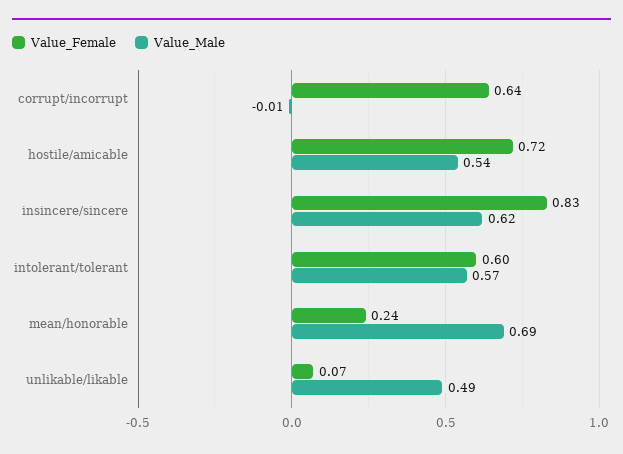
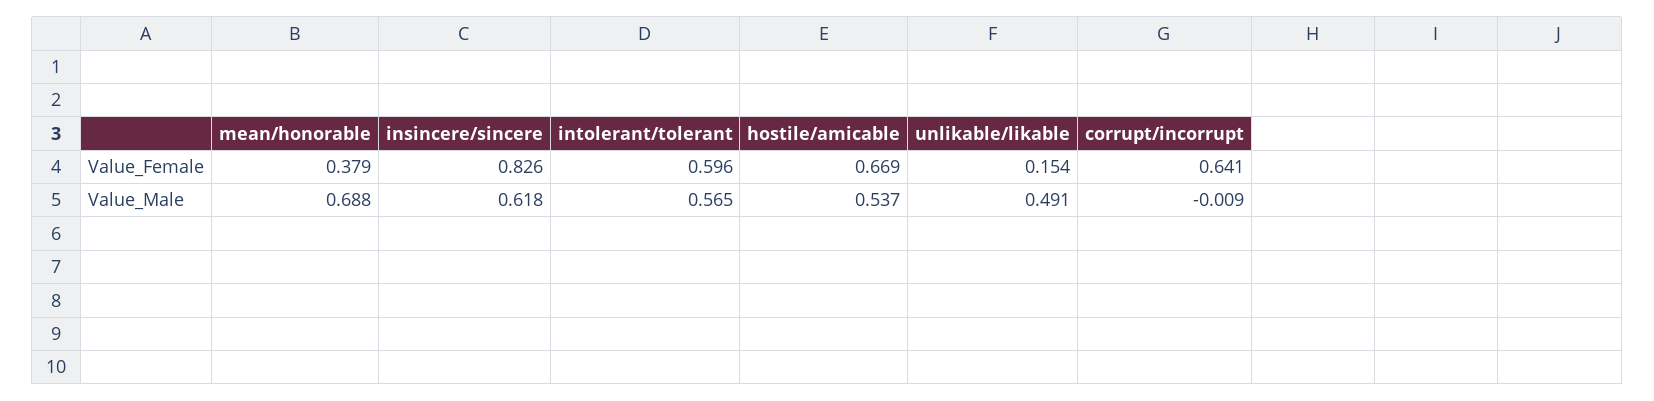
  {
    "Value_Female": {
      "corrupt/incorrupt": 0.641,
-     "hostile/amicable": 0.72,
+     "hostile/amicable": 0.669,
      "insincere/sincere": 0.826,
      "intolerant/tolerant": 0.596,
-     "mean/honorable": 0.24,
+     "mean/honorable": 0.379,
-     "unlikable/likable": 0.07
+     "unlikable/likable": 0.154
    },
    "Value_Male": {
      "corrupt/incorrupt": -0.009,
      "hostile/amicable": 0.537,
      "insincere/sincere": 0.618,
      "intolerant/tolerant": 0.565,
      "mean/honorable": 0.688,
      "unlikable/likable": 0.491
    }
  }

